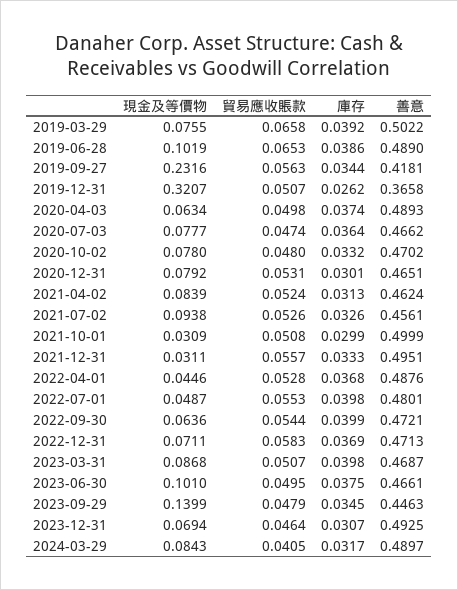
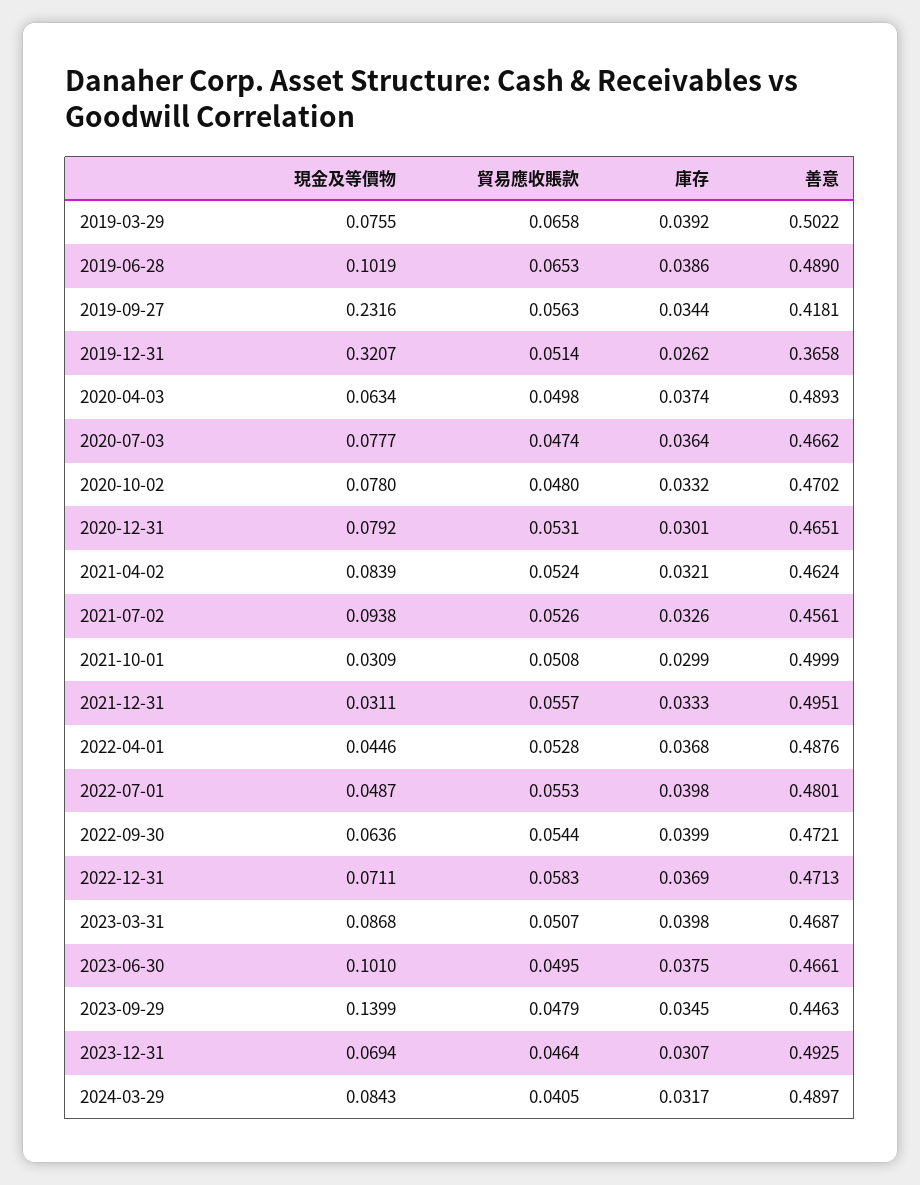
  {
    "現金及等價物": {
      "2019-03-29": 0.0755,
      "2019-06-28": 0.1019,
      "2019-09-27": 0.2316,
      "2019-12-31": 0.3207,
      "2020-04-03": 0.0634,
      "2020-07-03": 0.0777,
      "2020-10-02": 0.078,
      "2020-12-31": 0.0792,
      "2021-04-02": 0.0839,
      "2021-07-02": 0.0938,
      "2021-10-01": 0.0309,
      "2021-12-31": 0.0311,
      "2022-04-01": 0.0446,
      "2022-07-01": 0.0487,
      "2022-09-30": 0.0636,
      "2022-12-31": 0.0711,
      "2023-03-31": 0.0868,
      "2023-06-30": 0.101,
      "2023-09-29": 0.1399,
      "2023-12-31": 0.0694,
      "2024-03-29": 0.0843
    },
    "貿易應收賬款": {
      "2019-03-29": 0.0658,
      "2019-06-28": 0.0653,
      "2019-09-27": 0.0563,
-     "2019-12-31": 0.0507,
+     "2019-12-31": 0.0514,
      "2020-04-03": 0.0498,
      "2020-07-03": 0.0474,
      "2020-10-02": 0.048,
      "2020-12-31": 0.0531,
      "2021-04-02": 0.0524,
      "2021-07-02": 0.0526,
      "2021-10-01": 0.0508,
      "2021-12-31": 0.0557,
      "2022-04-01": 0.0528,
      "2022-07-01": 0.0553,
      "2022-09-30": 0.0544,
      "2022-12-31": 0.0583,
      "2023-03-31": 0.0507,
      "2023-06-30": 0.0495,
      "2023-09-29": 0.0479,
      "2023-12-31": 0.0464,
      "2024-03-29": 0.0405
    },
    "庫存": {
      "2019-03-29": 0.0392,
      "2019-06-28": 0.0386,
      "2019-09-27": 0.0344,
      "2019-12-31": 0.0262,
      "2020-04-03": 0.0374,
      "2020-07-03": 0.0364,
      "2020-10-02": 0.0332,
      "2020-12-31": 0.0301,
-     "2021-04-02": 0.0313,
+     "2021-04-02": 0.0321,
      "2021-07-02": 0.0326,
      "2021-10-01": 0.0299,
      "2021-12-31": 0.0333,
      "2022-04-01": 0.0368,
      "2022-07-01": 0.0398,
      "2022-09-30": 0.0399,
      "2022-12-31": 0.0369,
      "2023-03-31": 0.0398,
      "2023-06-30": 0.0375,
      "2023-09-29": 0.0345,
      "2023-12-31": 0.0307,
      "2024-03-29": 0.0317
    },
    "善意": {
      "2019-03-29": 0.5022,
      "2019-06-28": 0.489,
      "2019-09-27": 0.4181,
      "2019-12-31": 0.3658,
      "2020-04-03": 0.4893,
      "2020-07-03": 0.4662,
      "2020-10-02": 0.4702,
      "2020-12-31": 0.4651,
      "2021-04-02": 0.4624,
      "2021-07-02": 0.4561,
      "2021-10-01": 0.4999,
      "2021-12-31": 0.4951,
      "2022-04-01": 0.4876,
      "2022-07-01": 0.4801,
      "2022-09-30": 0.4721,
      "2022-12-31": 0.4713,
      "2023-03-31": 0.4687,
      "2023-06-30": 0.4661,
      "2023-09-29": 0.4463,
      "2023-12-31": 0.4925,
      "2024-03-29": 0.4897
    }
  }

